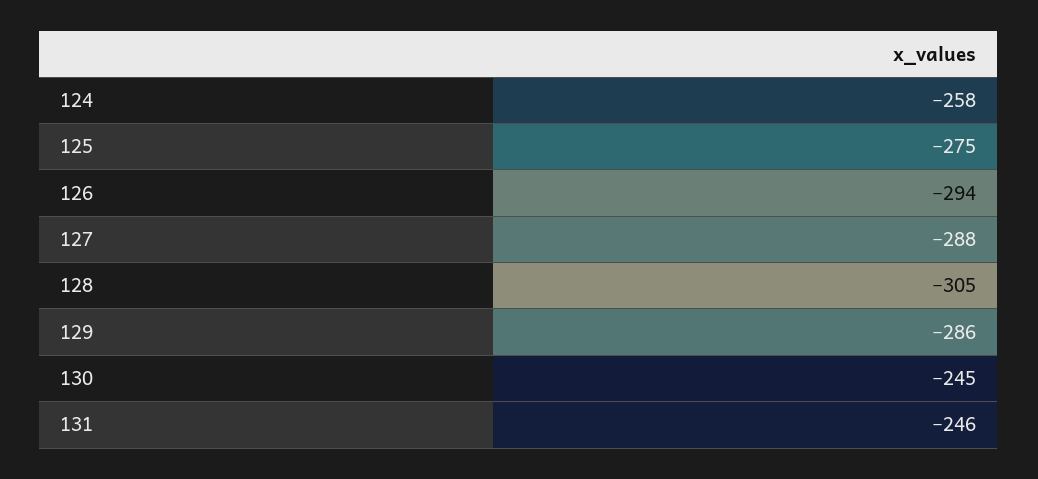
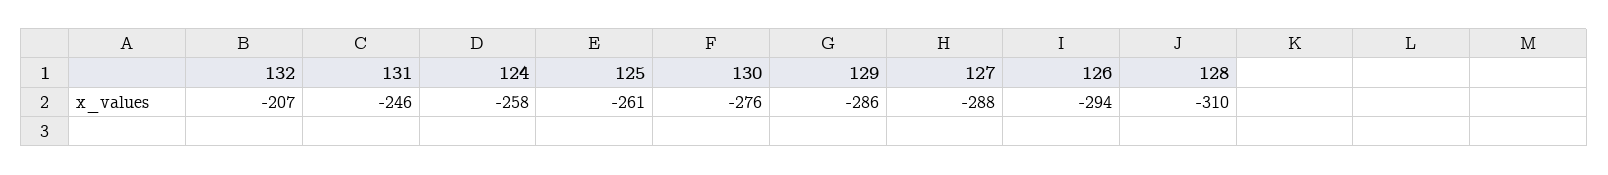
  {
    "124": -258,
-   "125": -275,
+   "125": -261,
    "126": -294,
    "127": -288,
-   "128": -305,
+   "128": -310,
    "129": -286,
-   "130": -245,
+   "130": -276,
-   "131": -246
+   "131": -246,
+   "132": -207
  }

